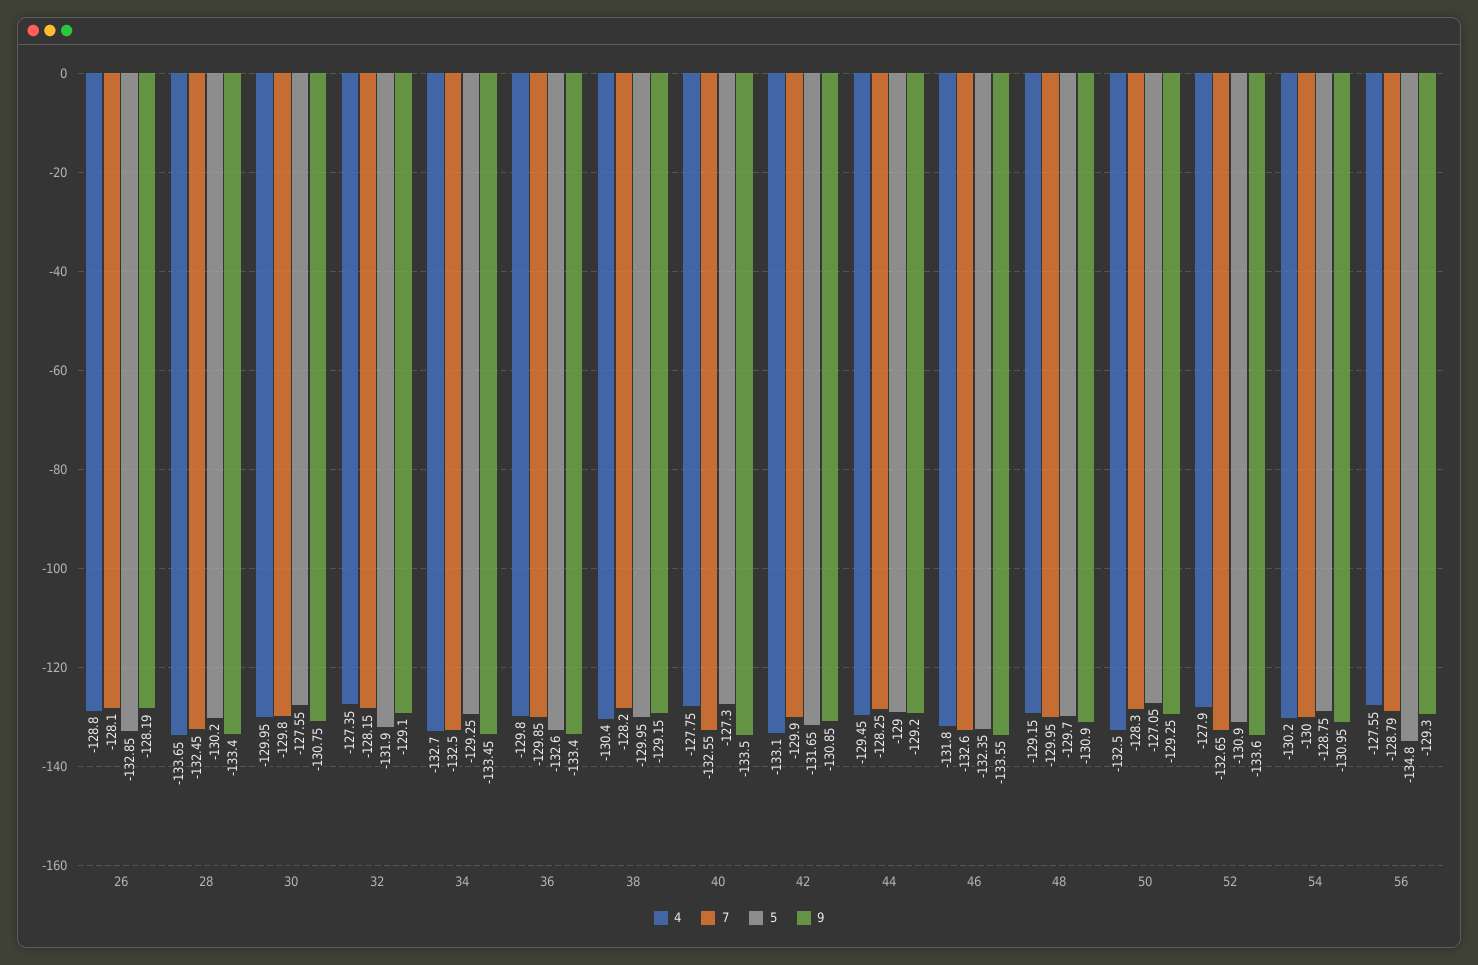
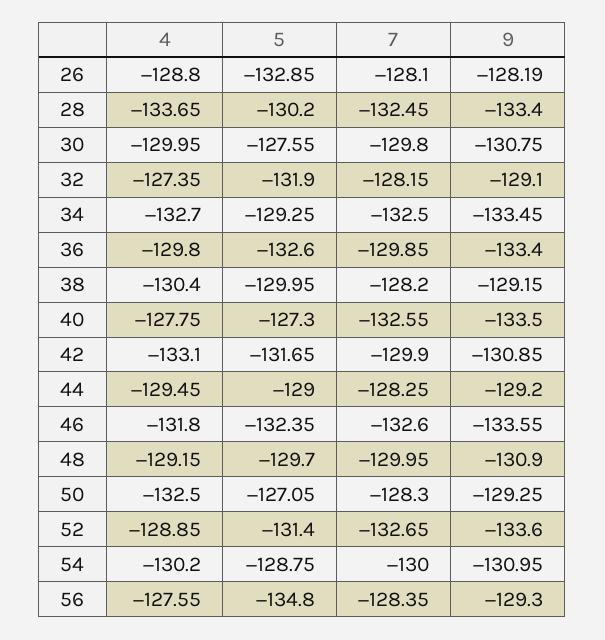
  {
    "4": {
      "26": -128.8,
      "28": -133.65,
      "30": -129.95,
      "32": -127.35,
      "34": -132.7,
      "36": -129.8,
      "38": -130.4,
      "40": -127.75,
      "42": -133.1,
      "44": -129.45,
      "46": -131.8,
      "48": -129.15,
      "50": -132.5,
-     "52": -127.9,
+     "52": -128.85,
      "54": -130.2,
      "56": -127.55
    },
    "7": {
      "26": -128.1,
      "28": -132.45,
      "30": -129.8,
      "32": -128.15,
      "34": -132.5,
      "36": -129.85,
      "38": -128.2,
      "40": -132.55,
      "42": -129.9,
      "44": -128.25,
      "46": -132.6,
      "48": -129.95,
      "50": -128.3,
      "52": -132.65,
      "54": -130,
-     "56": -128.79
+     "56": -128.35
    },
    "5": {
      "26": -132.85,
      "28": -130.2,
      "30": -127.55,
      "32": -131.9,
      "34": -129.25,
      "36": -132.6,
      "38": -129.95,
      "40": -127.3,
      "42": -131.65,
      "44": -129,
      "46": -132.35,
      "48": -129.7,
      "50": -127.05,
-     "52": -130.9,
+     "52": -131.4,
      "54": -128.75,
      "56": -134.8
    },
    "9": {
      "26": -128.19,
      "28": -133.4,
      "30": -130.75,
      "32": -129.1,
      "34": -133.45,
      "36": -133.4,
      "38": -129.15,
      "40": -133.5,
      "42": -130.85,
      "44": -129.2,
      "46": -133.55,
      "48": -130.9,
      "50": -129.25,
      "52": -133.6,
      "54": -130.95,
      "56": -129.3
    }
  }

